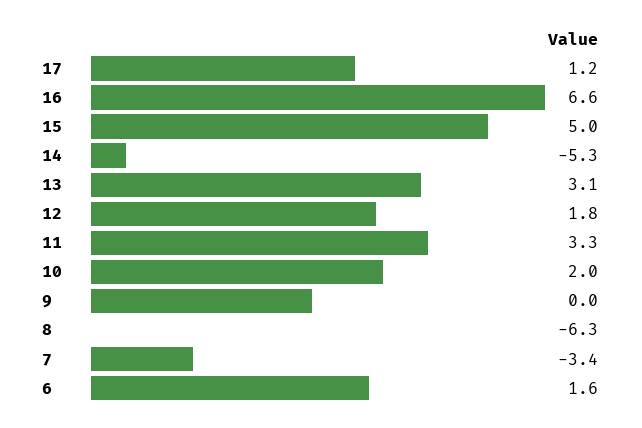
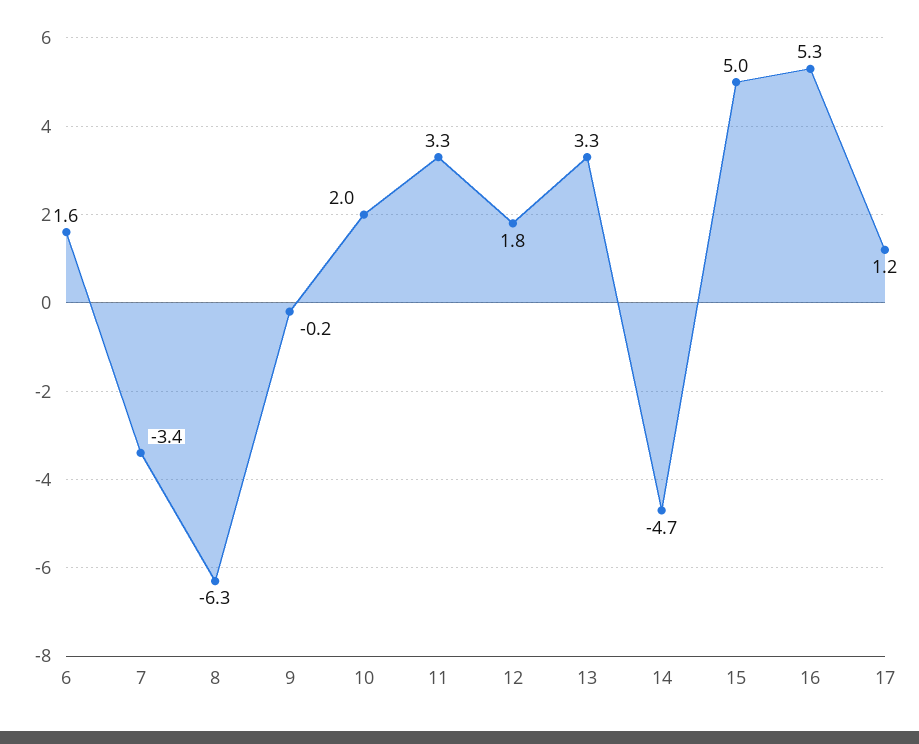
  {
    "17": 1.2,
-   "16": 6.6,
+   "16": 5.3,
    "15": 5,
-   "14": -5.3,
+   "14": -4.7,
-   "13": 3.1,
+   "13": 3.3,
    "12": 1.8,
    "11": 3.3,
    "10": 2,
-   "9": 0,
+   "9": -0.2,
    "8": -6.3,
    "7": -3.4,
    "6": 1.6
  }

